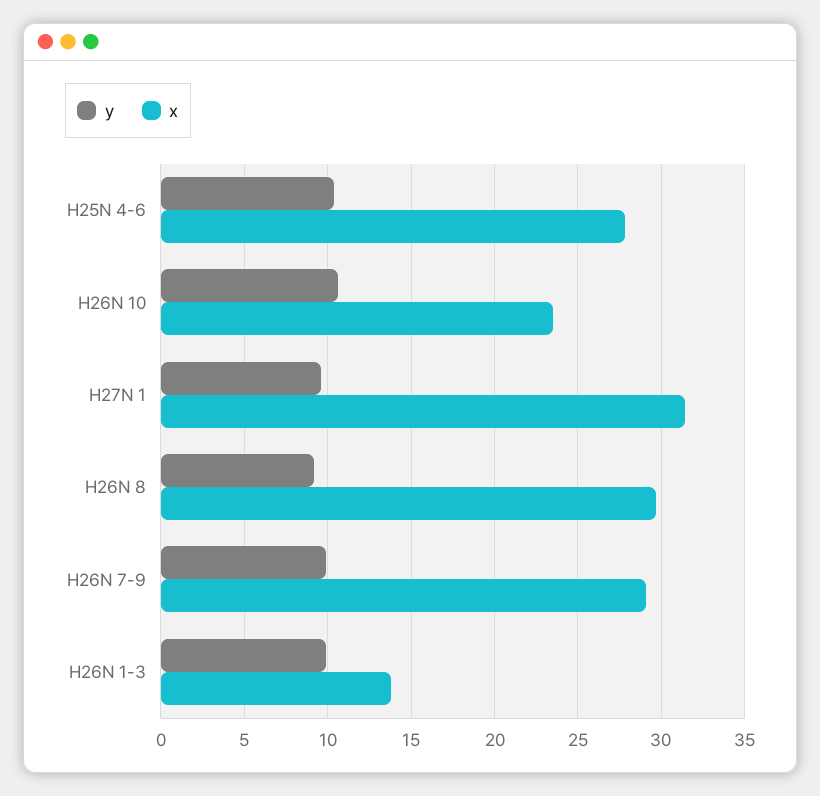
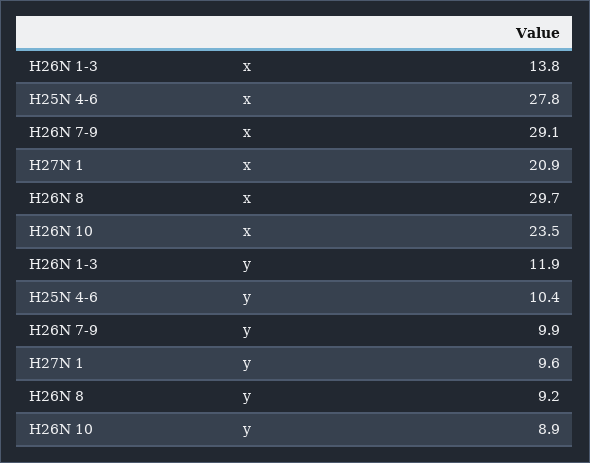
  {
    "y": {
      "H25N 4-6": 10.4,
-     "H26N 10": 10.5,
+     "H26N 10": 8.9,
      "H27N 1": 9.6,
      "H26N 8": 9.2,
      "H26N 7-9": 9.9,
-     "H26N 1-3": 10
+     "H26N 1-3": 11.9
    },
    "x": {
      "H25N 4-6": 27.8,
      "H26N 10": 23.5,
-     "H27N 1": 31.5,
+     "H27N 1": 20.9,
      "H26N 8": 29.7,
      "H26N 7-9": 29.1,
      "H26N 1-3": 13.8
    }
  }

